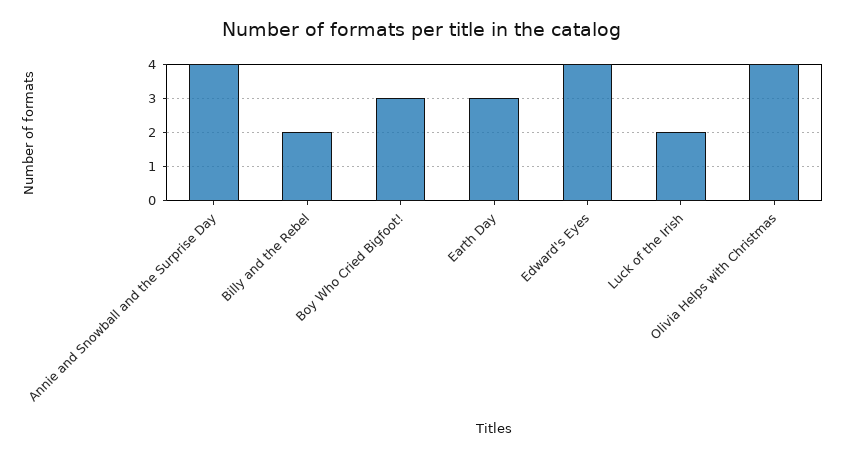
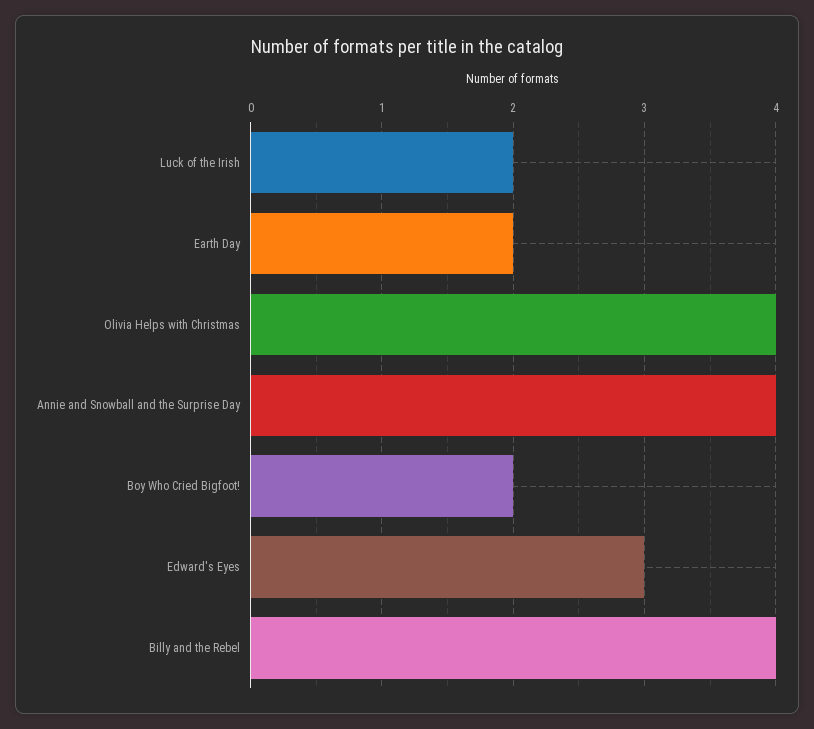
  {
    "Annie and Snowball and the Surprise Day": 4,
-   "Billy and the Rebel": 2,
+   "Billy and the Rebel": 4,
-   "Boy Who Cried Bigfoot!": 3,
+   "Boy Who Cried Bigfoot!": 2,
-   "Earth Day": 3,
+   "Earth Day": 2,
-   "Edward's Eyes": 4,
+   "Edward's Eyes": 3,
    "Luck of the Irish": 2,
    "Olivia Helps with Christmas": 4
  }

